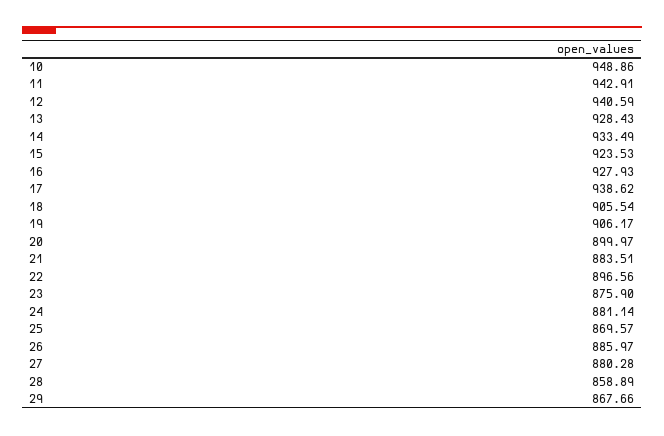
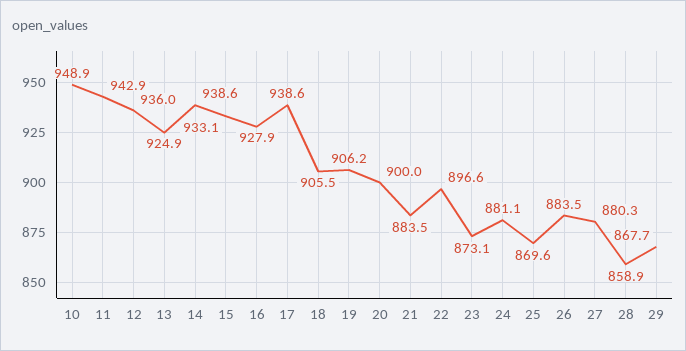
  {
    "10": 948.86,
    "11": 942.91,
-   "12": 940.59,
+   "12": 936,
-   "13": 928.43,
+   "13": 924.9,
-   "14": 933.49,
+   "14": 938.6,
-   "15": 923.53,
+   "15": 933.1,
    "16": 927.93,
    "17": 938.62,
    "18": 905.54,
    "19": 906.17,
    "20": 899.97,
    "21": 883.51,
    "22": 896.56,
-   "23": 875.9,
+   "23": 873.1,
    "24": 881.14,
    "25": 869.57,
-   "26": 885.97,
+   "26": 883.5,
    "27": 880.28,
    "28": 858.89,
    "29": 867.66
  }

